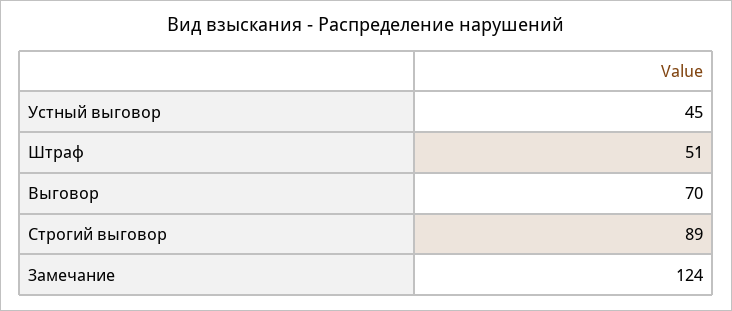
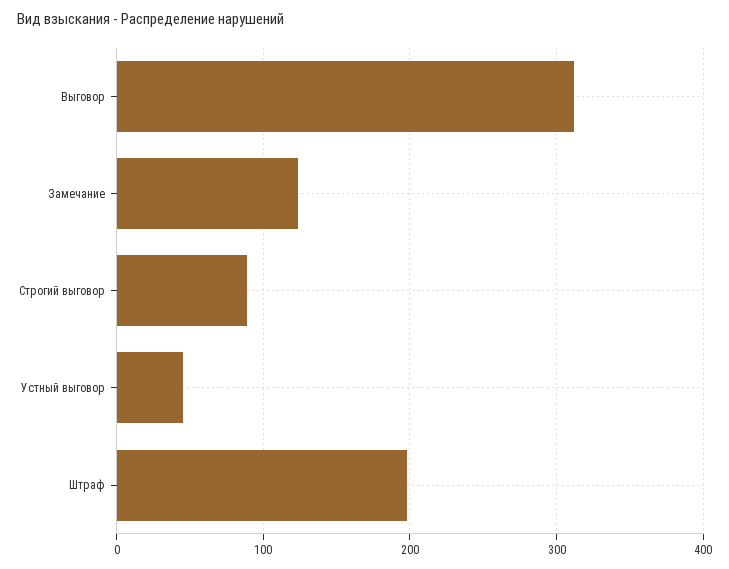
  {
    "Устный выговор": 45,
-   "Штраф": 51,
+   "Штраф": 200,
-   "Выговор": 70,
+   "Выговор": 310,
    "Строгий выговор": 89,
    "Замечание": 124
  }

